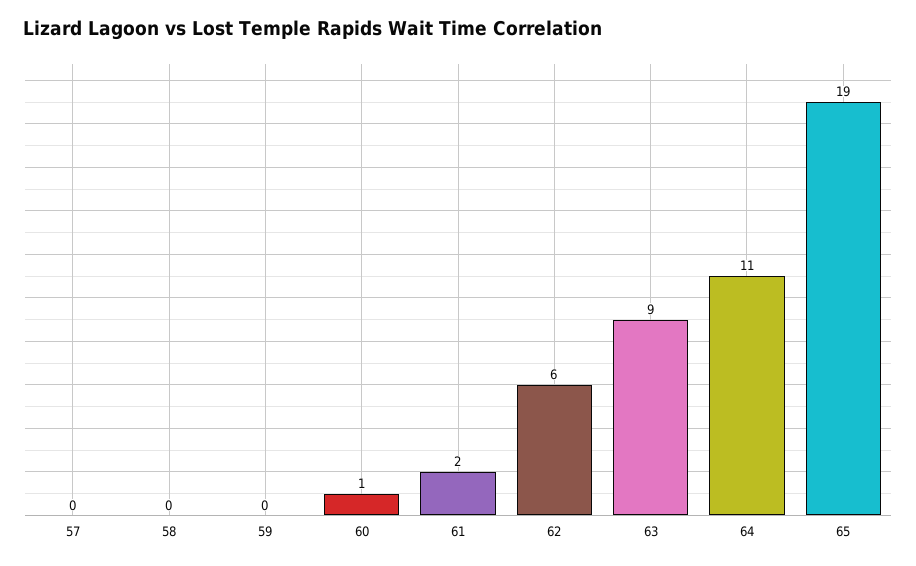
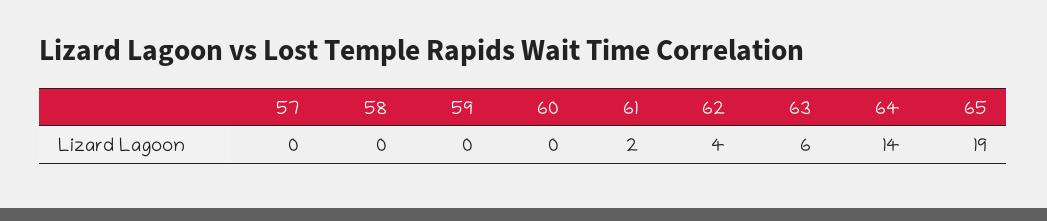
  {
    "57": 0,
    "58": 0,
    "59": 0,
-   "60": 1,
+   "60": 0,
    "61": 2,
-   "62": 6,
+   "62": 4,
-   "63": 9,
+   "63": 6,
-   "64": 11,
+   "64": 14,
    "65": 19
  }

